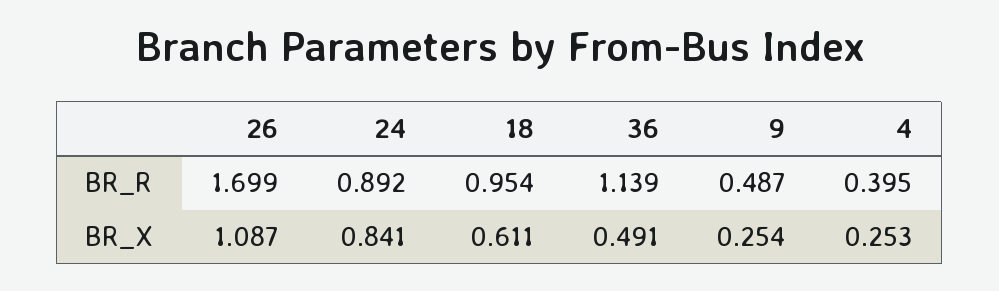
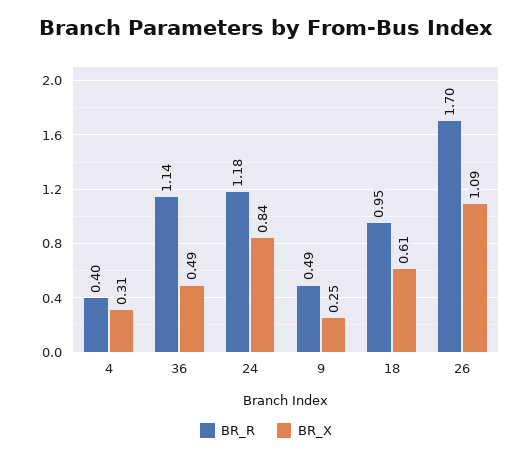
  {
    "BR_R": {
      "26": 1.699,
-     "24": 0.892,
+     "24": 1.18,
      "18": 0.954,
      "36": 1.139,
      "9": 0.487,
      "4": 0.395
    },
    "BR_X": {
      "26": 1.087,
      "24": 0.841,
      "18": 0.611,
      "36": 0.491,
      "9": 0.254,
-     "4": 0.253
+     "4": 0.31
    }
  }

